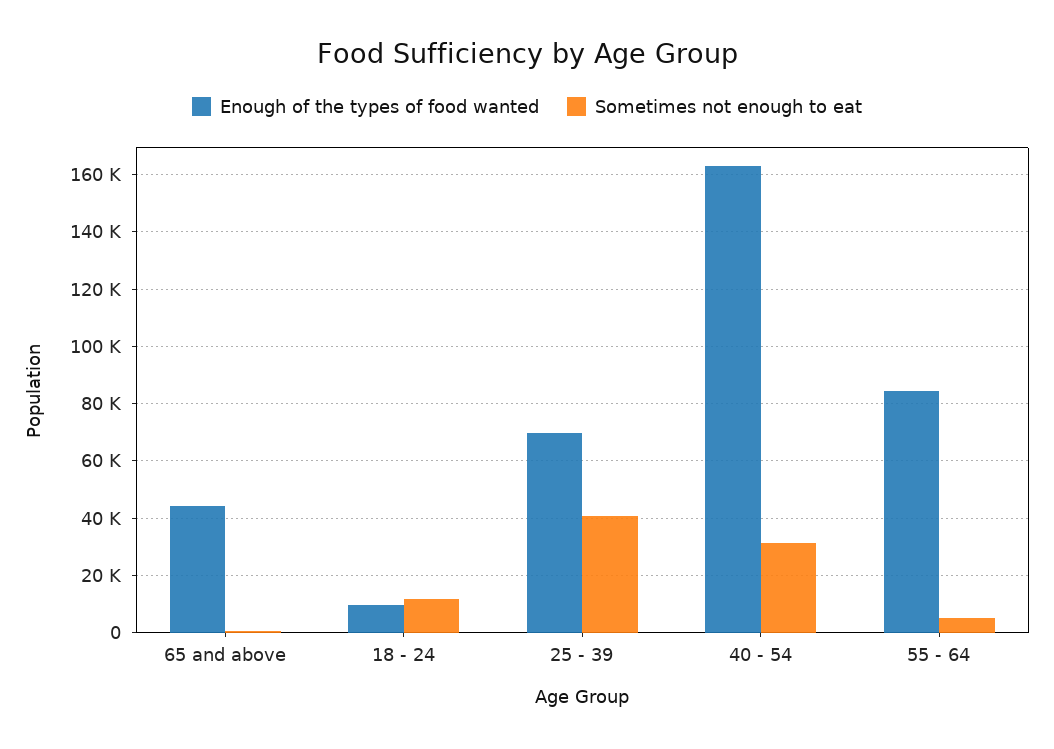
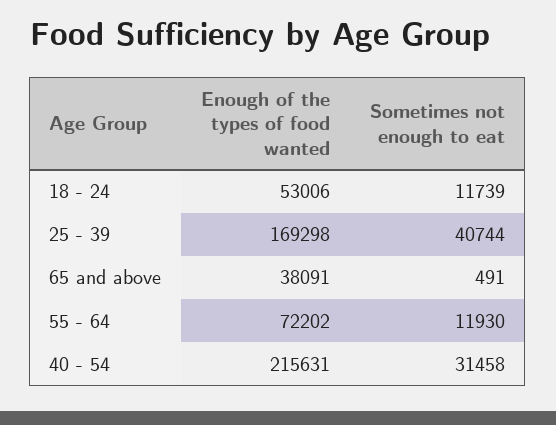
  {
    "Enough of the types of food wanted": {
-     "65 and above": 45000,
+     "65 and above": 38091,
-     "18 - 24": 10000,
+     "18 - 24": 53006,
-     "25 - 39": 70000,
+     "25 - 39": 169298,
-     "40 - 54": 162500,
+     "40 - 54": 215631,
-     "55 - 64": 85000
+     "55 - 64": 72202
    },
    "Sometimes not enough to eat": {
      "65 and above": 491,
      "18 - 24": 11739,
      "25 - 39": 40744,
      "40 - 54": 31458,
-     "55 - 64": 5000
+     "55 - 64": 11930
    }
  }

